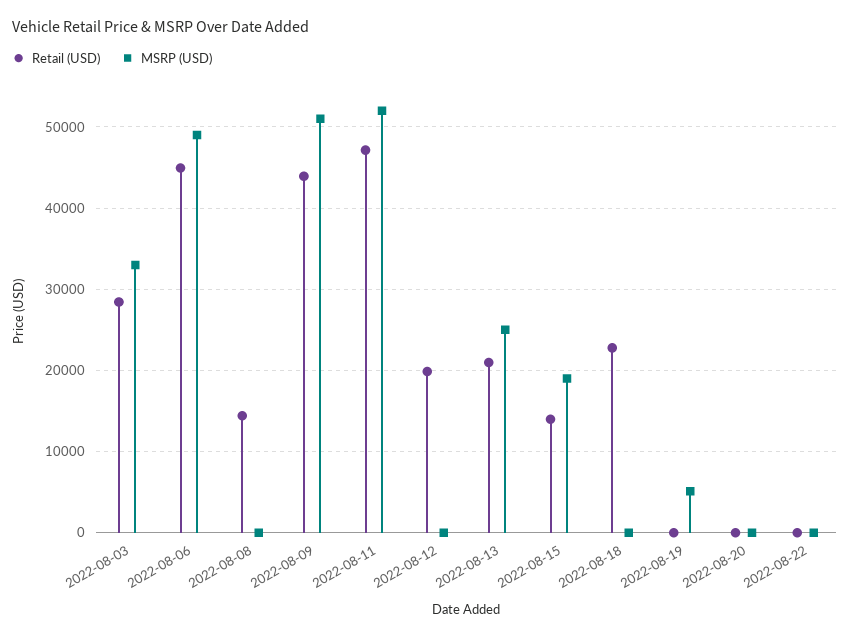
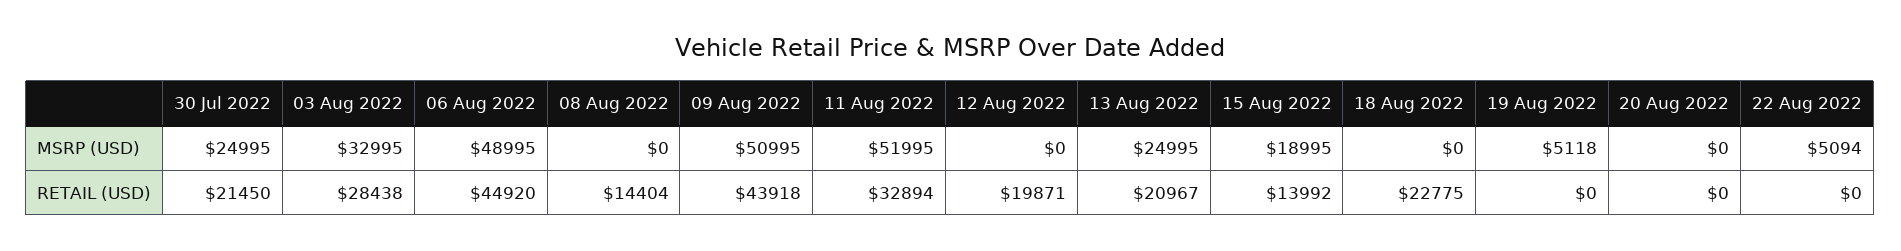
  {
    "Retail (USD)": {
      "2022-08-03": 28438,
      "2022-08-06": 44920,
      "2022-08-08": 14404,
      "2022-08-09": 43918,
-     "2022-08-11": 47000,
+     "2022-08-11": 32894,
      "2022-08-12": 19871,
      "2022-08-13": 20967,
      "2022-08-15": 13992,
      "2022-08-18": 22775,
      "2022-08-19": 0,
      "2022-08-20": 0,
-     "2022-08-22": 0
+     "2022-08-22": 0,
+     "30 Jul 2022": 21450
    },
    "MSRP (USD)": {
      "2022-08-03": 32995,
      "2022-08-06": 48995,
      "2022-08-08": 0,
      "2022-08-09": 50995,
      "2022-08-11": 51995,
      "2022-08-12": 0,
      "2022-08-13": 24995,
      "2022-08-15": 18995,
      "2022-08-18": 0,
      "2022-08-19": 5118,
      "2022-08-20": 0,
-     "2022-08-22": 0
+     "2022-08-22": 5094,
+     "30 Jul 2022": 24995
    }
  }

